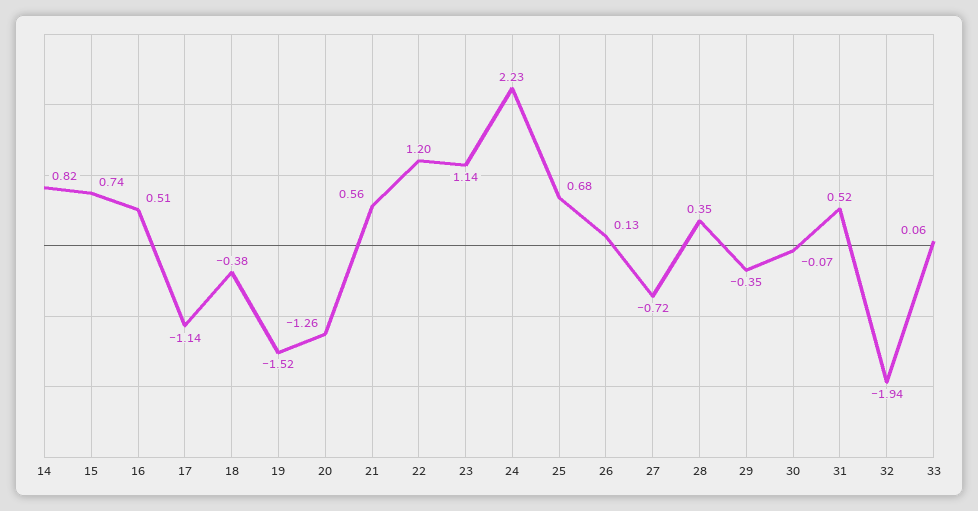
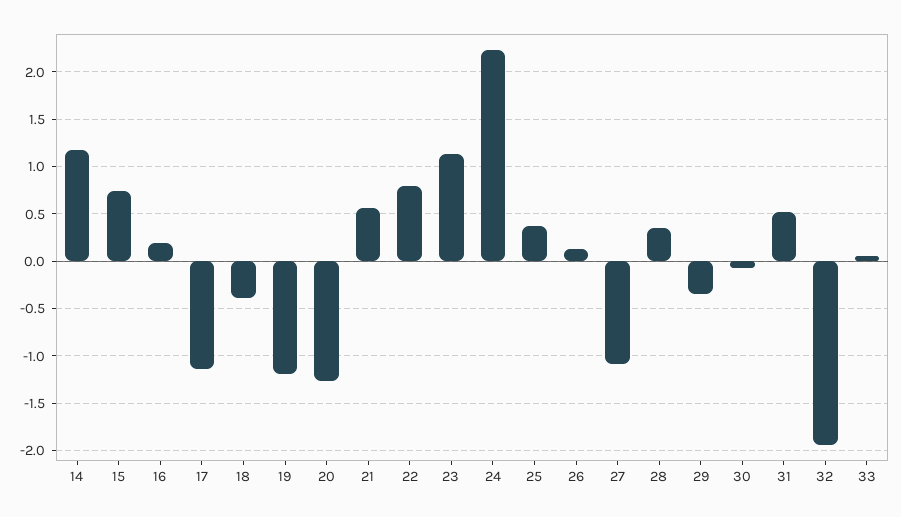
  {
-   "14": 0.82,
+   "14": 1.2,
    "15": 0.74,
-   "16": 0.51,
+   "16": 0.2,
    "17": -1.14,
    "18": -0.38,
-   "19": -1.52,
+   "19": -1.2,
    "20": -1.26,
    "21": 0.56,
-   "22": 1.2,
+   "22": 0.8,
    "23": 1.14,
    "24": 2.23,
-   "25": 0.68,
+   "25": 0.4,
    "26": 0.13,
-   "27": -0.72,
+   "27": -1.1,
    "28": 0.35,
    "29": -0.35,
    "30": -0.07,
    "31": 0.52,
    "32": -1.94,
    "33": 0.06
  }

